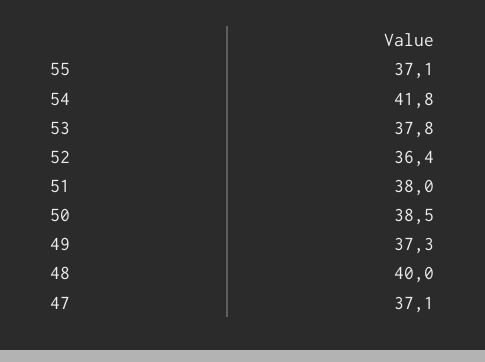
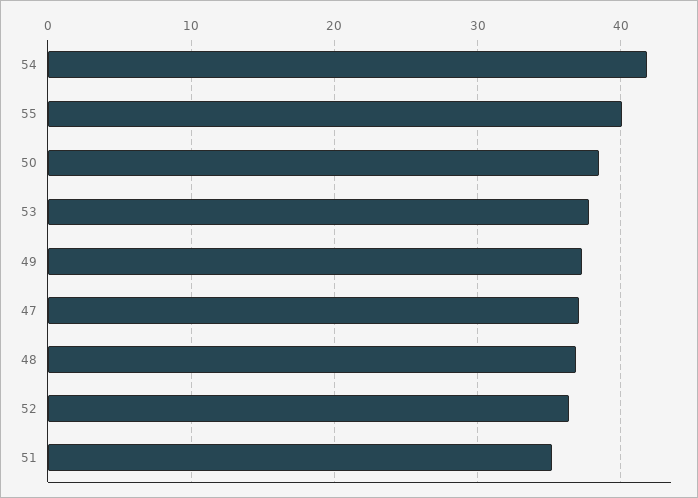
  {
-   "55": 37.1,
+   "55": 40,
    "54": 41.8,
    "53": 37.8,
    "52": 36.4,
-   "51": 38,
+   "51": 35,
    "50": 38.5,
    "49": 37.3,
-   "48": 40,
+   "48": 37,
    "47": 37.1
  }

